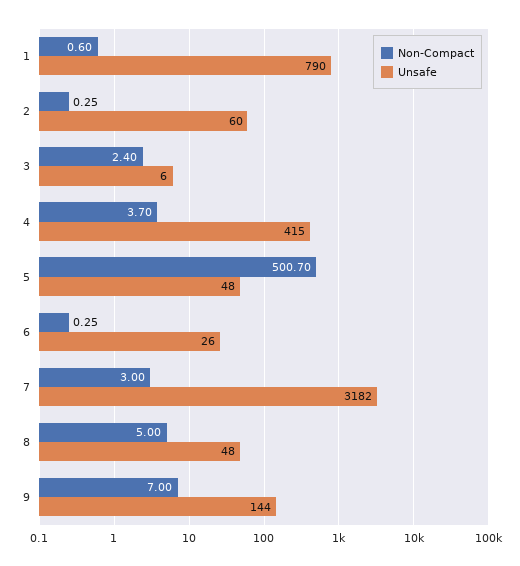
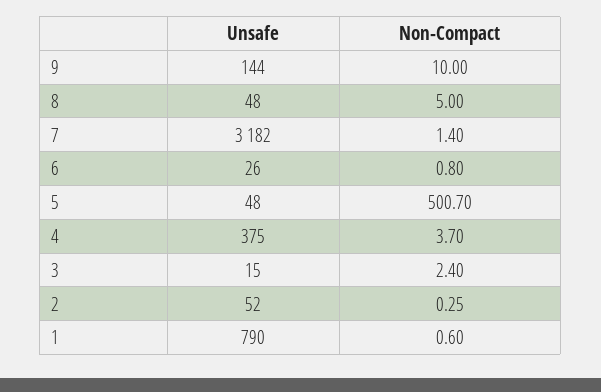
  {
    "Non-Compact": {
      "1": 0.6,
      "2": 0.25,
      "3": 2.4,
      "4": 3.7,
      "5": 500.7,
-     "6": 0.25,
+     "6": 0.8,
-     "7": 3,
+     "7": 1.4,
      "8": 5,
-     "9": 7
+     "9": 10
    },
    "Unsafe": {
      "1": 790,
-     "2": 60,
+     "2": 52,
-     "3": 6,
+     "3": 15,
-     "4": 415,
+     "4": 375,
      "5": 48,
      "6": 26,
      "7": 3182,
      "8": 48,
      "9": 144
    }
  }

